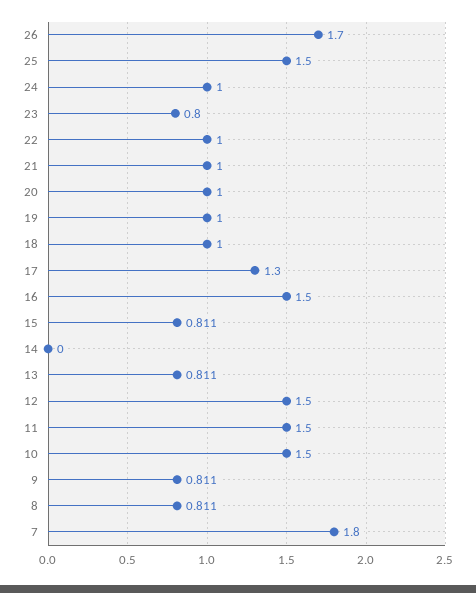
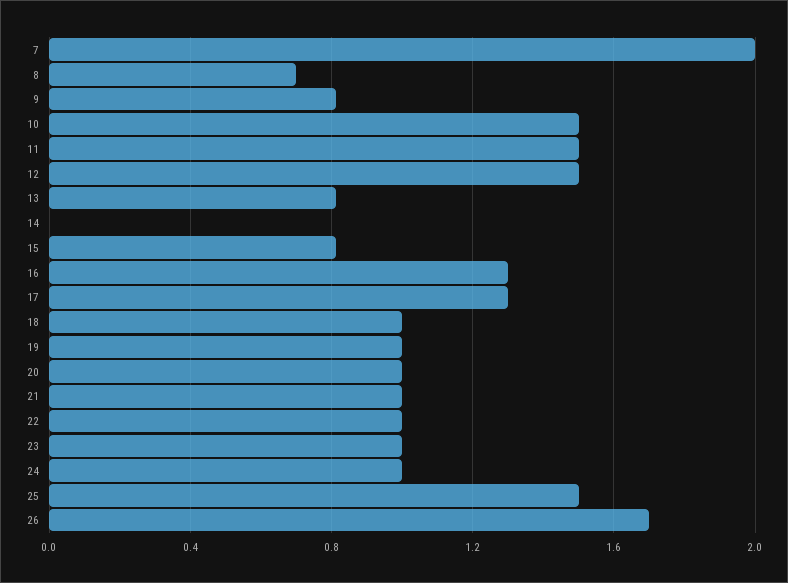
  {
    "26": 1.7,
    "25": 1.5,
    "24": 1,
-   "23": 0.8,
+   "23": 1,
    "22": 1,
    "21": 1,
    "20": 1,
    "19": 1,
    "18": 1,
    "17": 1.3,
-   "16": 1.5,
+   "16": 1.3,
    "15": 0.811,
    "14": 0,
    "13": 0.811,
    "12": 1.5,
    "11": 1.5,
    "10": 1.5,
    "9": 0.811,
-   "8": 0.811,
+   "8": 0.7,
-   "7": 1.8
+   "7": 2
  }

